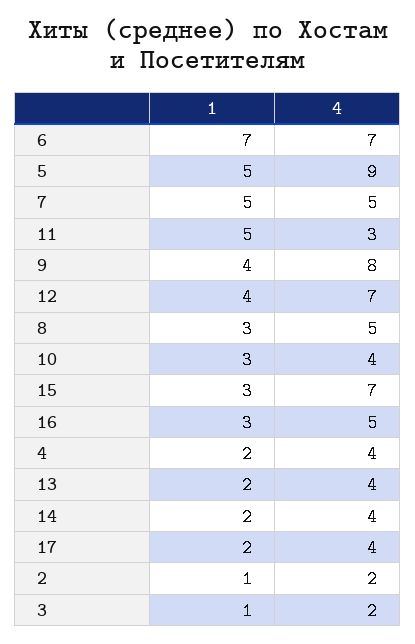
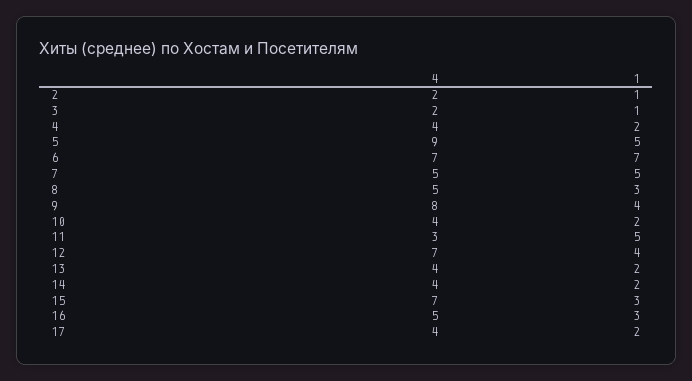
  {
    "1": {
      "6": 7,
      "5": 5,
      "7": 5,
      "11": 5,
      "9": 4,
      "12": 4,
      "8": 3,
-     "10": 3,
+     "10": 2,
      "15": 3,
      "16": 3,
      "4": 2,
      "13": 2,
      "14": 2,
      "17": 2,
      "2": 1,
      "3": 1
    },
    "4": {
      "6": 7,
      "5": 9,
      "7": 5,
      "11": 3,
      "9": 8,
      "12": 7,
      "8": 5,
      "10": 4,
      "15": 7,
      "16": 5,
      "4": 4,
      "13": 4,
      "14": 4,
      "17": 4,
      "2": 2,
      "3": 2
    }
  }

